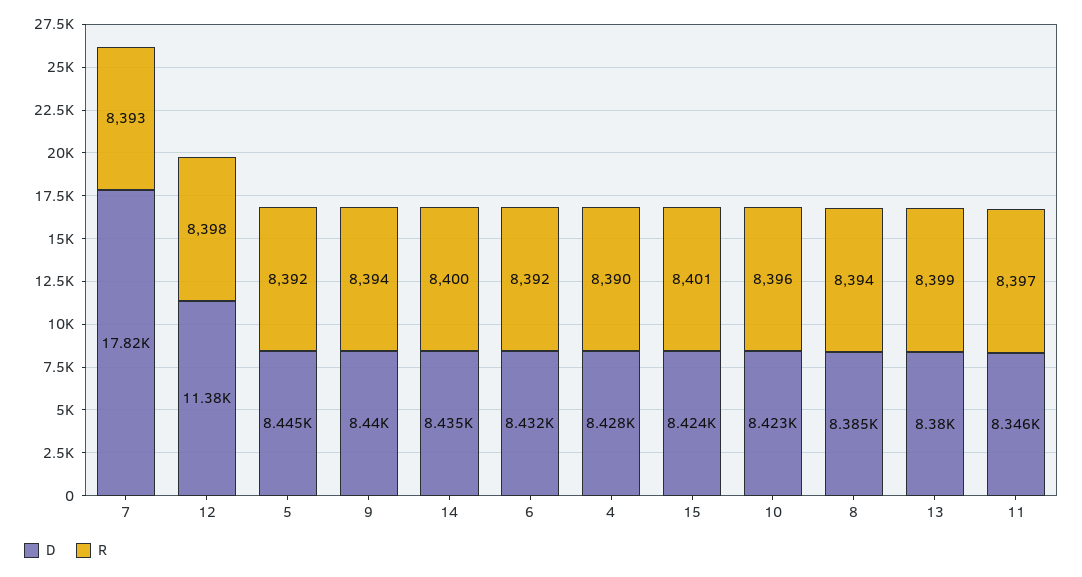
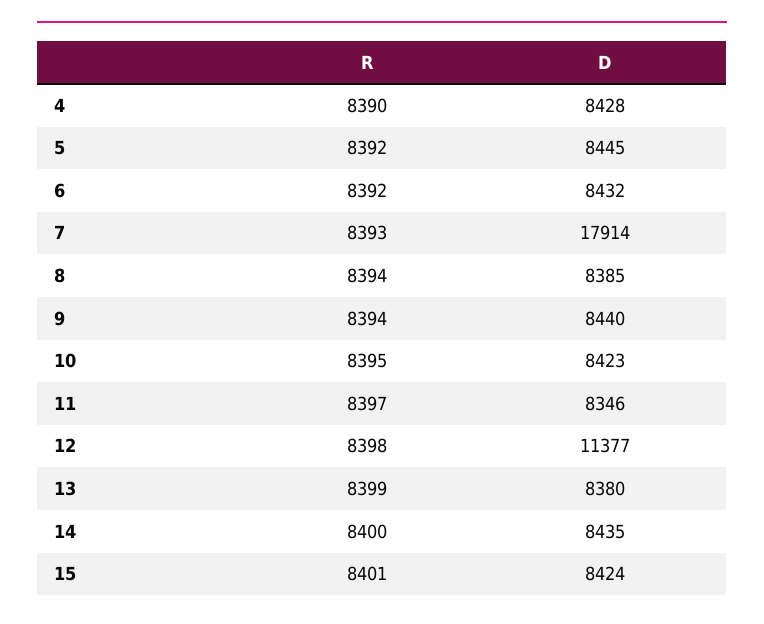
  {
    "D": {
-     "7": 17820,
+     "7": 17914,
      "12": 11377,
      "5": 8445,
      "9": 8440,
      "14": 8435,
      "6": 8432,
      "4": 8428,
      "15": 8424,
      "10": 8423,
      "8": 8385,
      "13": 8380,
      "11": 8346
    },
    "R": {
      "7": 8393,
      "12": 8398,
      "5": 8392,
      "9": 8394,
      "14": 8400,
      "6": 8392,
      "4": 8390,
      "15": 8401,
-     "10": 8396,
+     "10": 8395,
      "8": 8394,
      "13": 8399,
      "11": 8397
    }
  }

